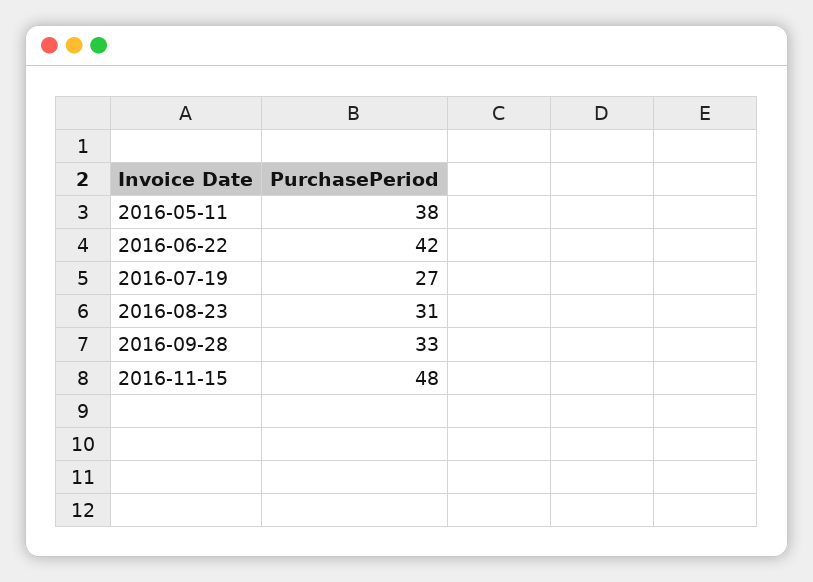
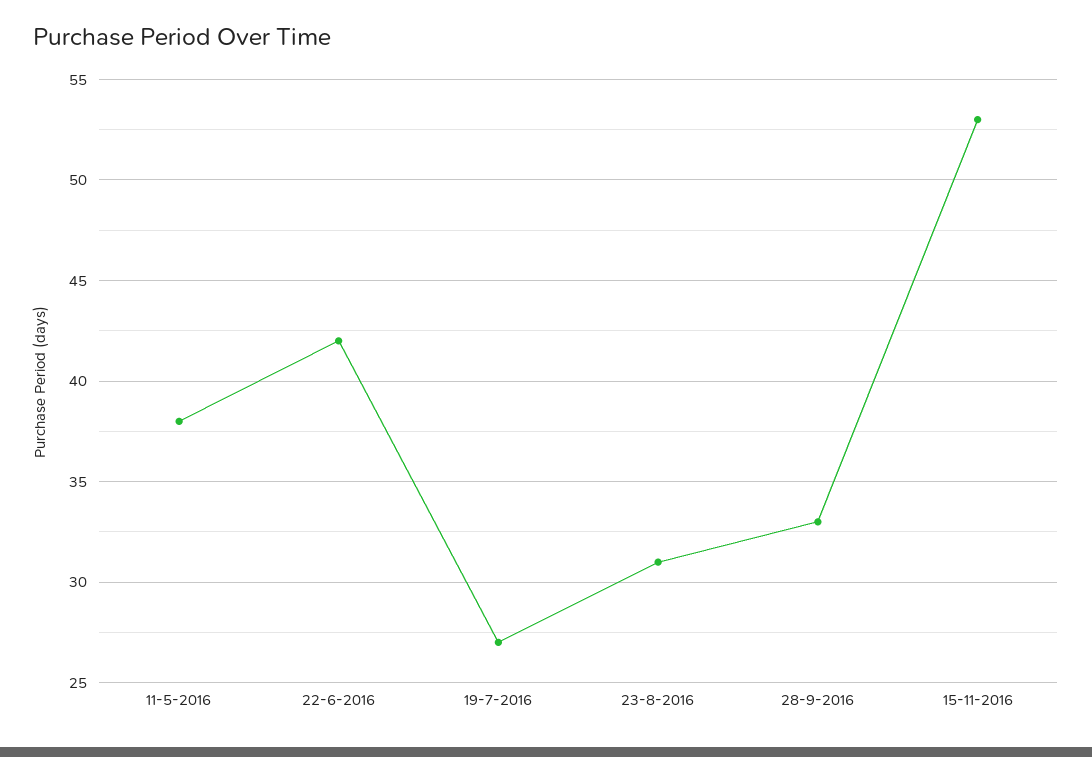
  {
    "2016-05-11": 38,
    "2016-06-22": 42,
    "2016-07-19": 27,
    "2016-08-23": 31,
    "2016-09-28": 33,
-   "2016-11-15": 48
+   "2016-11-15": 53
  }

